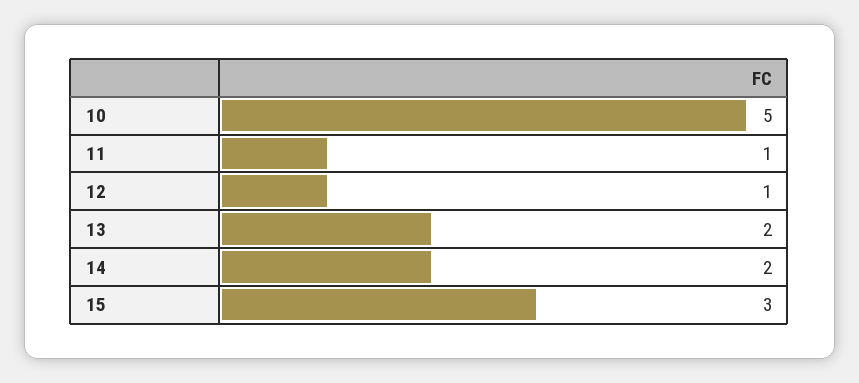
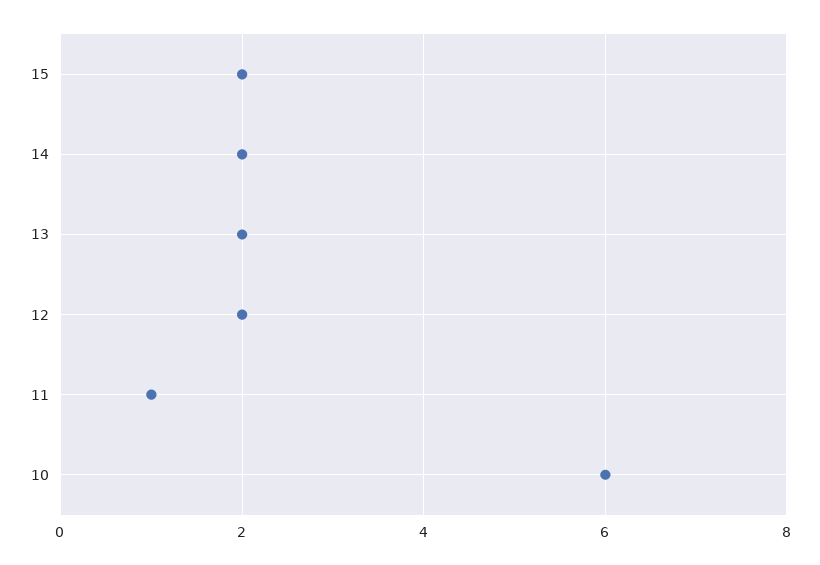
  {
-   "10": 5,
+   "10": 6,
    "11": 1,
-   "12": 1,
+   "12": 2,
    "13": 2,
    "14": 2,
-   "15": 3
+   "15": 2
  }

